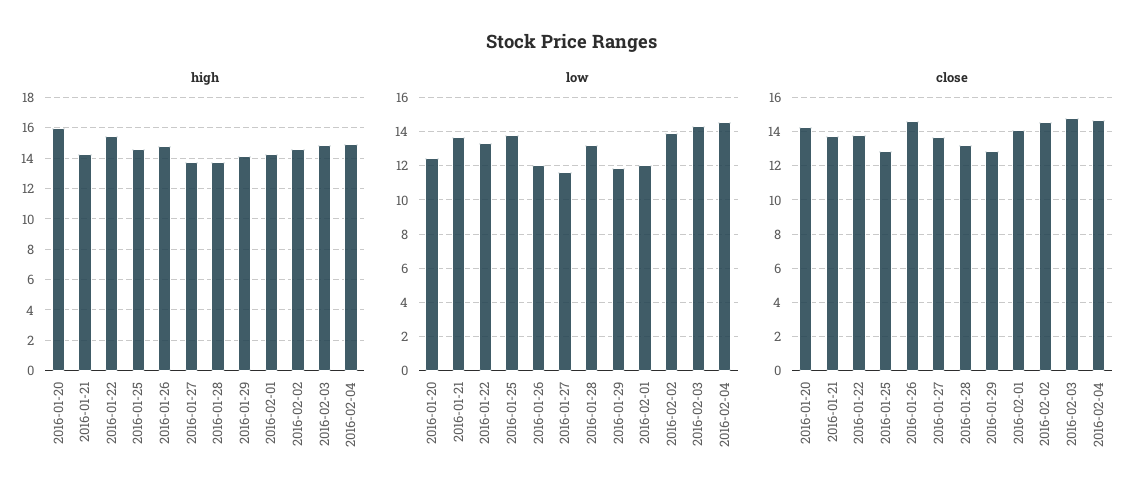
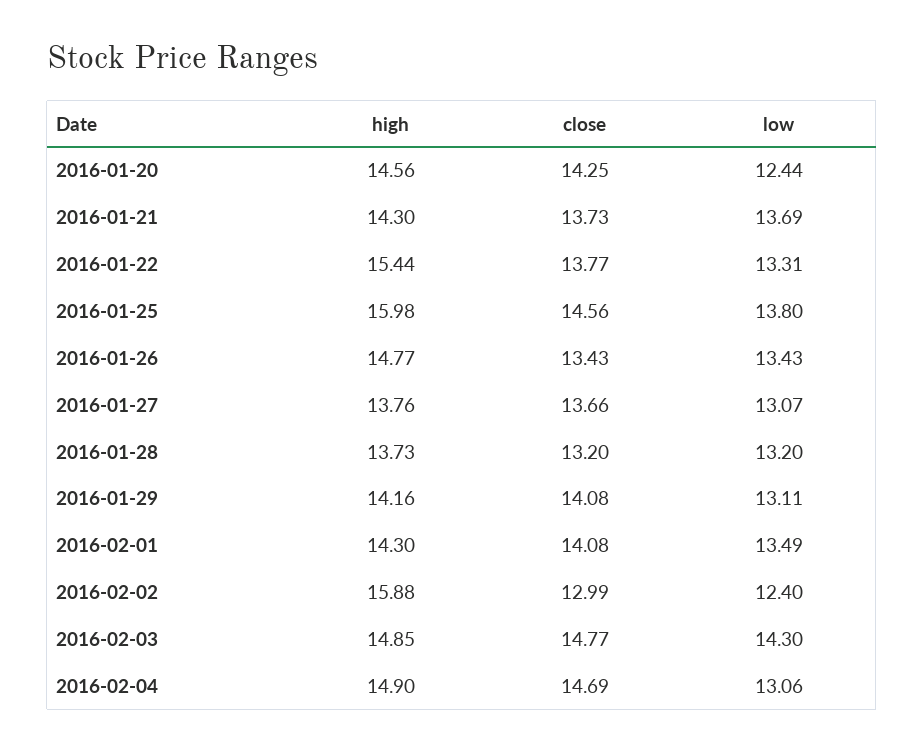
  {
    "high": {
-     "2016-01-20": 16,
+     "2016-01-20": 14.56,
      "2016-01-21": 14.3,
      "2016-01-22": 15.44,
-     "2016-01-25": 14.5,
+     "2016-01-25": 15.98,
      "2016-01-26": 14.77,
      "2016-01-27": 13.76,
      "2016-01-28": 13.73,
      "2016-01-29": 14.16,
      "2016-02-01": 14.3,
-     "2016-02-02": 14.5,
+     "2016-02-02": 15.88,
      "2016-02-03": 14.85,
      "2016-02-04": 14.9
    },
    "low": {
      "2016-01-20": 12.44,
      "2016-01-21": 13.69,
      "2016-01-22": 13.31,
      "2016-01-25": 13.8,
-     "2016-01-26": 12,
+     "2016-01-26": 13.43,
-     "2016-01-27": 11.5,
+     "2016-01-27": 13.07,
      "2016-01-28": 13.2,
-     "2016-01-29": 12,
+     "2016-01-29": 13.11,
-     "2016-02-01": 12,
+     "2016-02-01": 13.49,
-     "2016-02-02": 14,
+     "2016-02-02": 12.4,
      "2016-02-03": 14.3,
-     "2016-02-04": 14.5
+     "2016-02-04": 13.06
    },
    "close": {
      "2016-01-20": 14.25,
      "2016-01-21": 13.73,
      "2016-01-22": 13.77,
-     "2016-01-25": 13,
+     "2016-01-25": 14.56,
-     "2016-01-26": 14.5,
+     "2016-01-26": 13.43,
      "2016-01-27": 13.66,
      "2016-01-28": 13.2,
-     "2016-01-29": 13,
+     "2016-01-29": 14.08,
      "2016-02-01": 14.08,
-     "2016-02-02": 14.5,
+     "2016-02-02": 12.99,
      "2016-02-03": 14.77,
      "2016-02-04": 14.69
    }
  }

